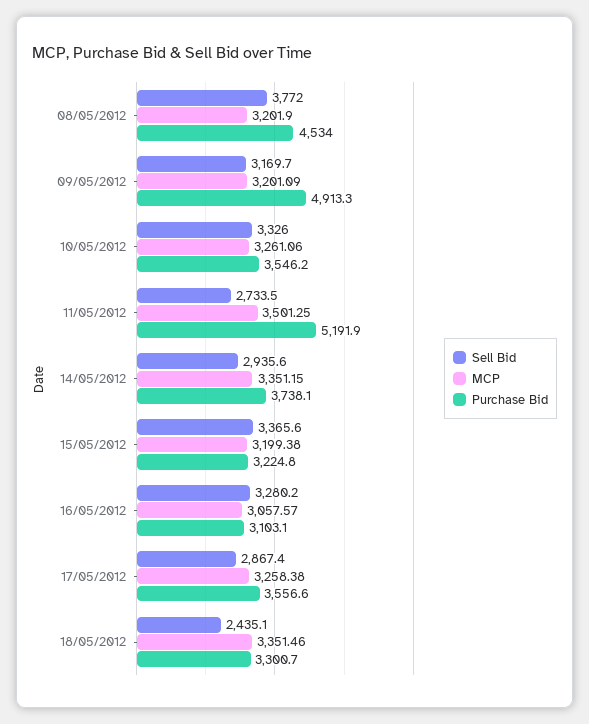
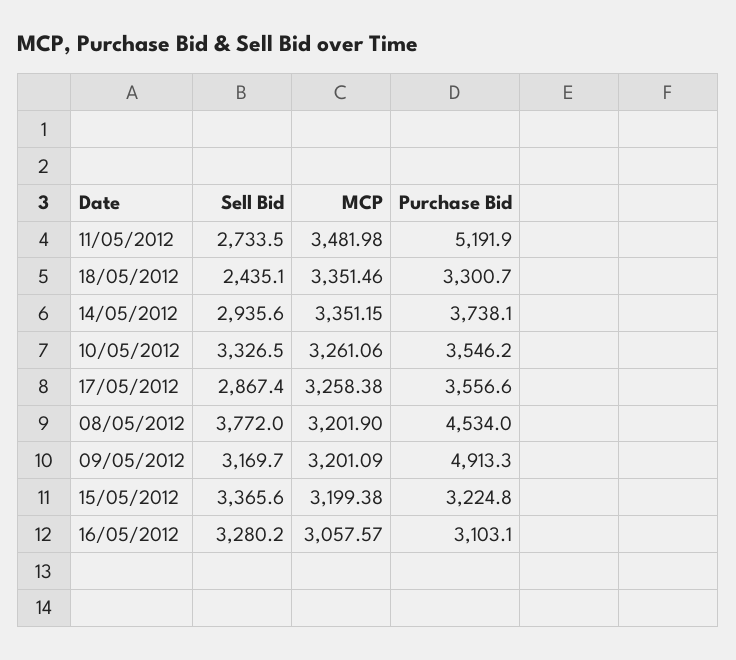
  {
    "Sell Bid": {
      "08/05/2012": 3772,
      "09/05/2012": 3169.7,
-     "10/05/2012": 3326,
+     "10/05/2012": 3326.5,
      "11/05/2012": 2733.5,
      "14/05/2012": 2935.6,
      "15/05/2012": 3365.6,
      "16/05/2012": 3280.2,
      "17/05/2012": 2867.4,
      "18/05/2012": 2435.1
    },
    "MCP": {
      "08/05/2012": 3201.9,
      "09/05/2012": 3201.09,
      "10/05/2012": 3261.06,
-     "11/05/2012": 3501.25,
+     "11/05/2012": 3481.98,
      "14/05/2012": 3351.15,
      "15/05/2012": 3199.38,
      "16/05/2012": 3057.57,
      "17/05/2012": 3258.38,
      "18/05/2012": 3351.46
    },
    "Purchase Bid": {
      "08/05/2012": 4534,
      "09/05/2012": 4913.3,
      "10/05/2012": 3546.2,
      "11/05/2012": 5191.9,
      "14/05/2012": 3738.1,
      "15/05/2012": 3224.8,
      "16/05/2012": 3103.1,
      "17/05/2012": 3556.6,
      "18/05/2012": 3300.7
    }
  }

